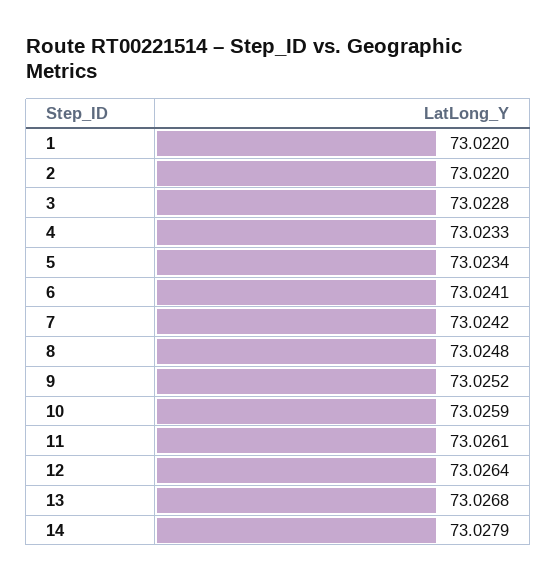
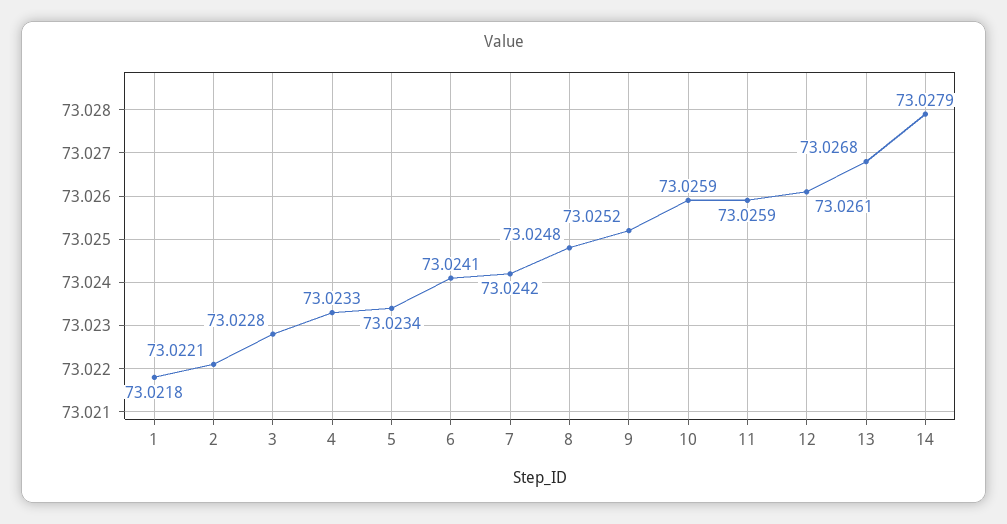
  {
-   "1": 73.022,
+   "1": 73.0218,
-   "2": 73.022,
+   "2": 73.0221,
    "3": 73.0228,
    "4": 73.0233,
    "5": 73.0234,
    "6": 73.0241,
    "7": 73.0242,
    "8": 73.0248,
    "9": 73.0252,
    "10": 73.0259,
-   "11": 73.0261,
+   "11": 73.0259,
-   "12": 73.0264,
+   "12": 73.0261,
    "13": 73.0268,
    "14": 73.0279
  }

